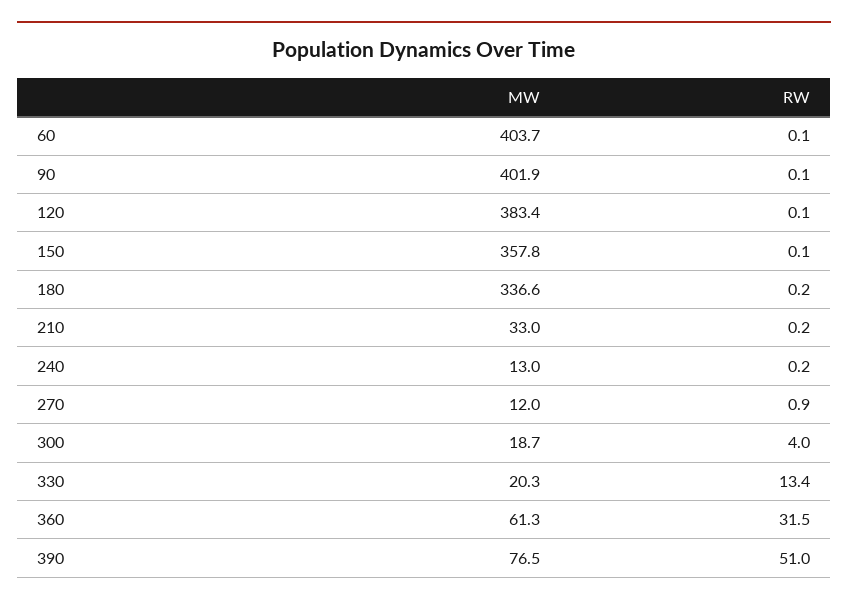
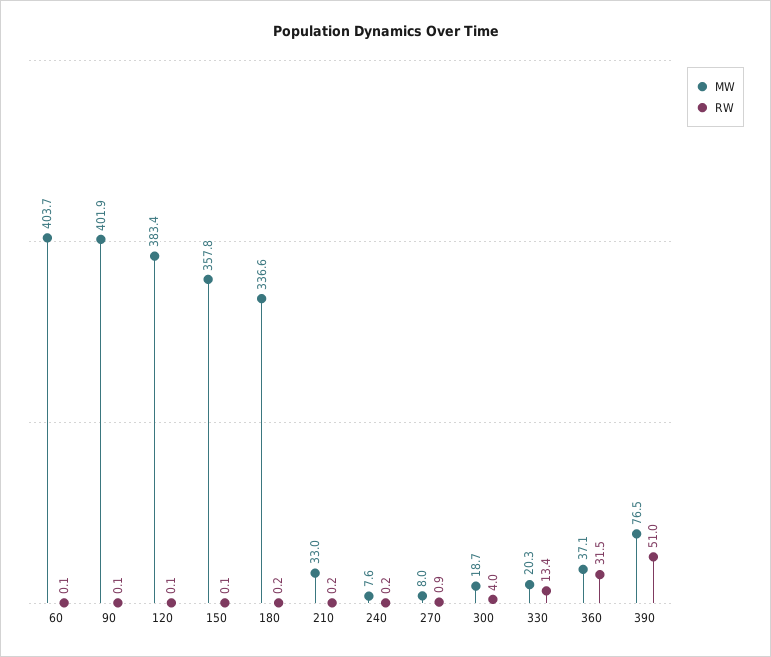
  {
    "MW": {
      "60": 403.7,
      "90": 401.9,
      "120": 383.4,
      "150": 357.8,
      "180": 336.6,
      "210": 33,
-     "240": 13,
+     "240": 7.6,
-     "270": 12,
+     "270": 8,
      "300": 18.7,
      "330": 20.3,
-     "360": 61.3,
+     "360": 37.1,
      "390": 76.5
    },
    "RW": {
      "60": 0.1,
      "90": 0.1,
      "120": 0.1,
      "150": 0.1,
      "180": 0.2,
      "210": 0.2,
      "240": 0.2,
      "270": 0.9,
      "300": 4,
      "330": 13.4,
      "360": 31.5,
      "390": 51
    }
  }

